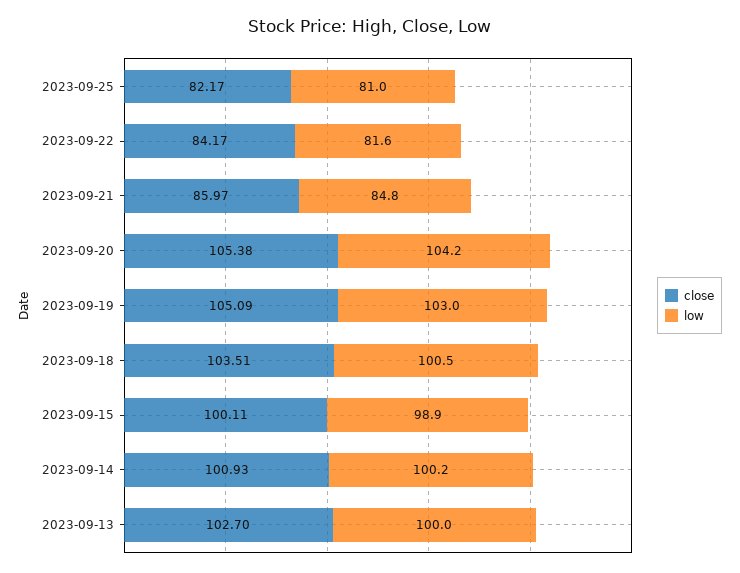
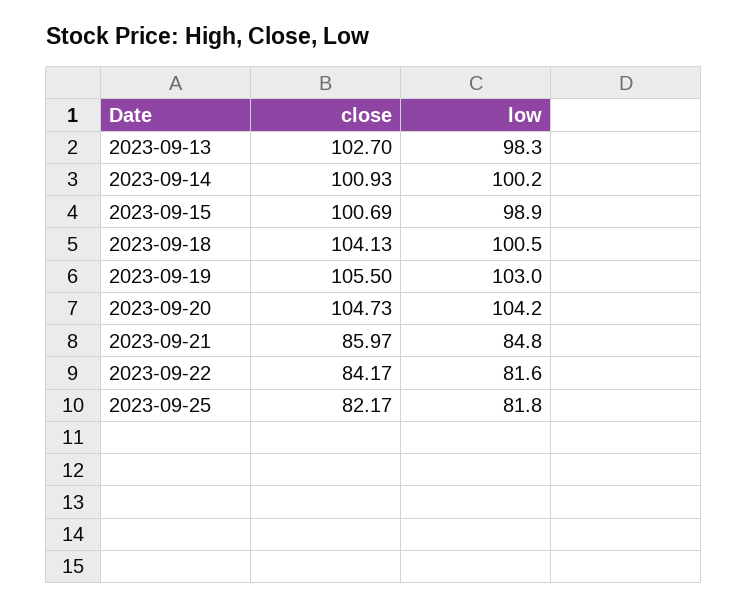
  {
    "close": {
      "2023-09-25": 82.17,
      "2023-09-22": 84.17,
      "2023-09-21": 85.97,
-     "2023-09-20": 105.38,
+     "2023-09-20": 104.73,
-     "2023-09-19": 105.09,
+     "2023-09-19": 105.5,
-     "2023-09-18": 103.51,
+     "2023-09-18": 104.13,
-     "2023-09-15": 100.11,
+     "2023-09-15": 100.69,
      "2023-09-14": 100.93,
      "2023-09-13": 102.7
    },
    "low": {
-     "2023-09-25": 81,
+     "2023-09-25": 81.8,
      "2023-09-22": 81.6,
      "2023-09-21": 84.8,
      "2023-09-20": 104.2,
      "2023-09-19": 103,
      "2023-09-18": 100.5,
      "2023-09-15": 98.9,
      "2023-09-14": 100.2,
-     "2023-09-13": 100
+     "2023-09-13": 98.3
    }
  }

